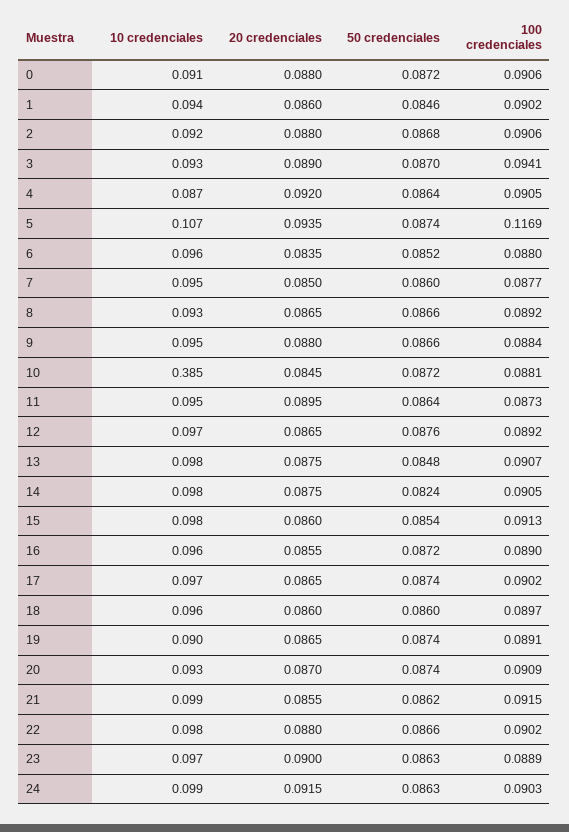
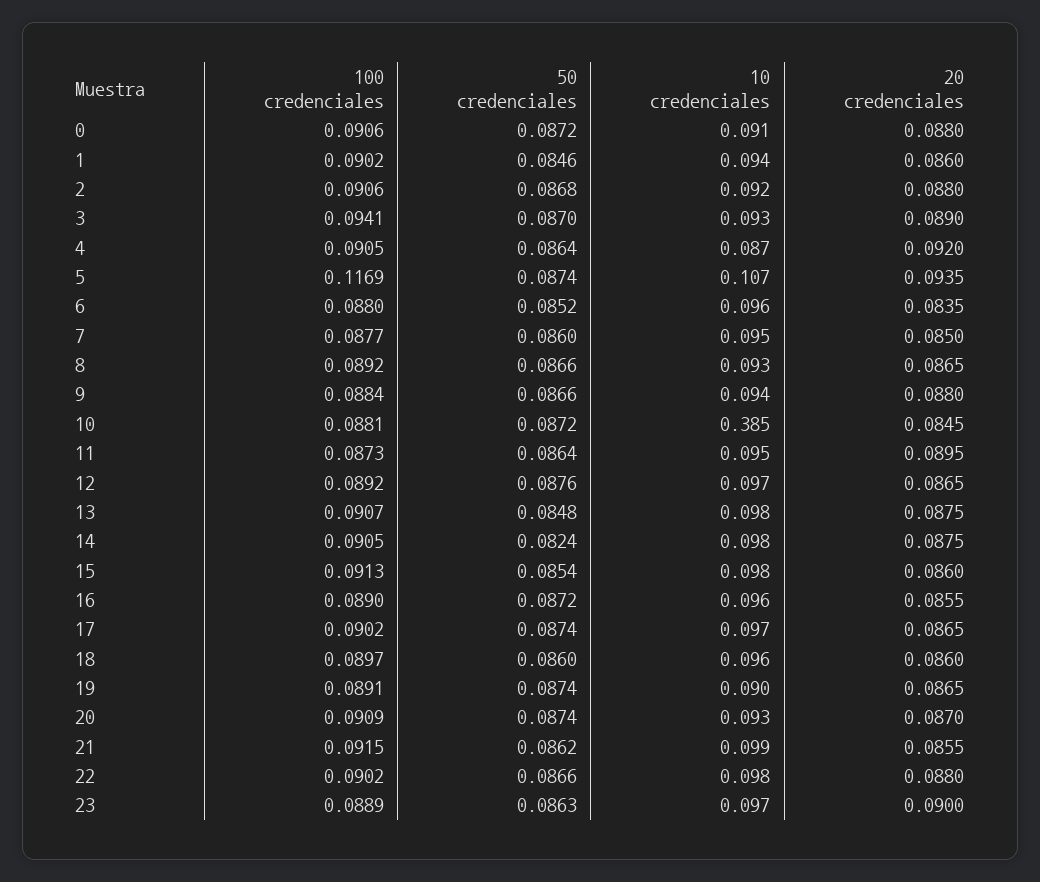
  {
    "10 credenciales": {
      "0": 0.091,
      "1": 0.094,
      "2": 0.092,
      "3": 0.093,
      "4": 0.087,
      "5": 0.107,
      "6": 0.096,
      "7": 0.095,
      "8": 0.093,
-     "9": 0.095,
+     "9": 0.094,
      "10": 0.385,
      "11": 0.095,
      "12": 0.097,
      "13": 0.098,
      "14": 0.098,
      "15": 0.098,
      "16": 0.096,
      "17": 0.097,
      "18": 0.096,
      "19": 0.09,
      "20": 0.093,
      "21": 0.099,
      "22": 0.098,
-     "23": 0.097,
+     "23": 0.097
-     "24": 0.099
    },
    "20 credenciales": {
      "0": 0.088,
      "1": 0.086,
      "2": 0.088,
      "3": 0.089,
      "4": 0.092,
      "5": 0.0935,
      "6": 0.0835,
      "7": 0.085,
      "8": 0.0865,
      "9": 0.088,
      "10": 0.0845,
      "11": 0.0895,
      "12": 0.0865,
      "13": 0.0875,
      "14": 0.0875,
      "15": 0.086,
      "16": 0.0855,
      "17": 0.0865,
      "18": 0.086,
      "19": 0.0865,
      "20": 0.087,
      "21": 0.0855,
      "22": 0.088,
-     "23": 0.09,
+     "23": 0.09
-     "24": 0.0915
    },
    "50 credenciales": {
      "0": 0.0872,
      "1": 0.0846,
      "2": 0.0868,
      "3": 0.087,
      "4": 0.0864,
      "5": 0.0874,
      "6": 0.0852,
      "7": 0.086,
      "8": 0.0866,
      "9": 0.0866,
      "10": 0.0872,
      "11": 0.0864,
      "12": 0.0876,
      "13": 0.0848,
      "14": 0.0824,
      "15": 0.0854,
      "16": 0.0872,
      "17": 0.0874,
      "18": 0.086,
      "19": 0.0874,
      "20": 0.0874,
      "21": 0.0862,
      "22": 0.0866,
-     "23": 0.0863,
+     "23": 0.0863
-     "24": 0.0863
    },
    "100 credenciales": {
      "0": 0.0906,
      "1": 0.0902,
      "2": 0.0906,
      "3": 0.0941,
      "4": 0.0905,
      "5": 0.1169,
      "6": 0.088,
      "7": 0.0877,
      "8": 0.0892,
      "9": 0.0884,
      "10": 0.0881,
      "11": 0.0873,
      "12": 0.0892,
      "13": 0.0907,
      "14": 0.0905,
      "15": 0.0913,
      "16": 0.089,
      "17": 0.0902,
      "18": 0.0897,
      "19": 0.0891,
      "20": 0.0909,
      "21": 0.0915,
      "22": 0.0902,
-     "23": 0.0889,
+     "23": 0.0889
-     "24": 0.0903
    }
  }

